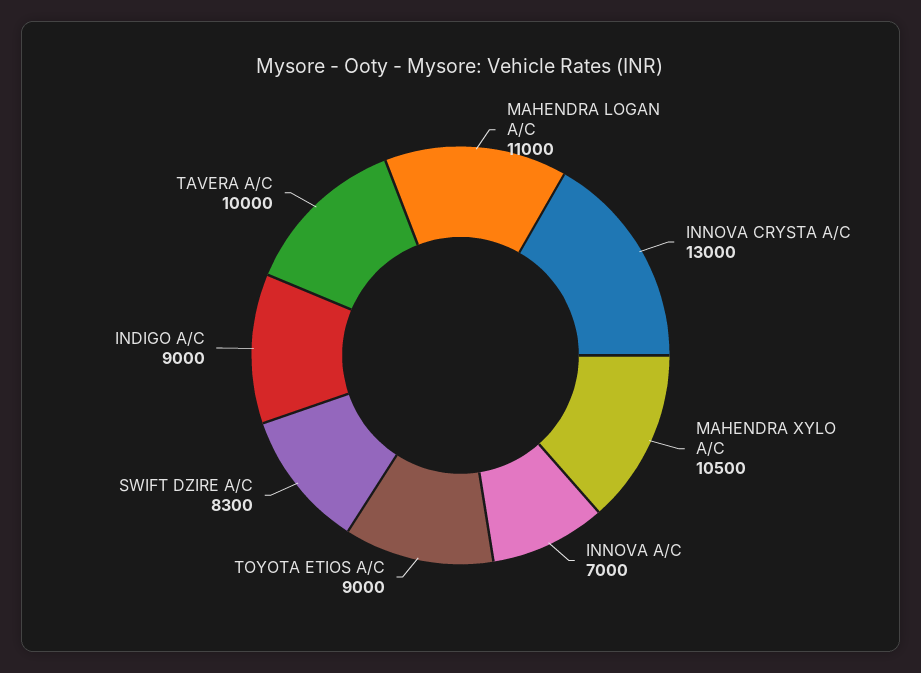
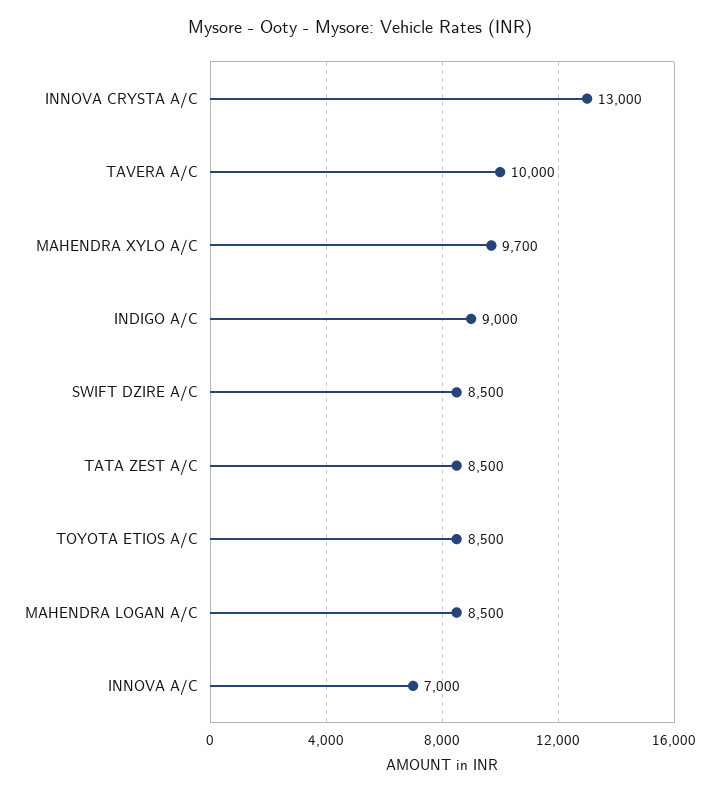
  {
-   "MAHENDRA LOGAN A/C": 11000,
+   "MAHENDRA LOGAN A/C": 8500,
    "INNOVA CRYSTA A/C": 13000,
-   "MAHENDRA XYLO A/C": 10500,
+   "MAHENDRA XYLO A/C": 9700,
    "INNOVA A/C": 7000,
-   "TOYOTA ETIOS A/C": 9000,
+   "TOYOTA ETIOS A/C": 8500,
-   "SWIFT DZIRE A/C": 8300,
+   "SWIFT DZIRE A/C": 8500,
    "INDIGO A/C": 9000,
-   "TAVERA A/C": 10000
+   "TAVERA A/C": 10000,
+   "TATA ZEST A/C": 8500
  }

